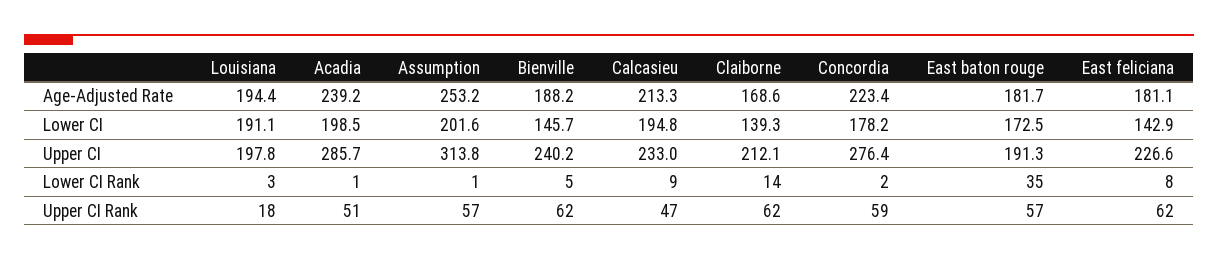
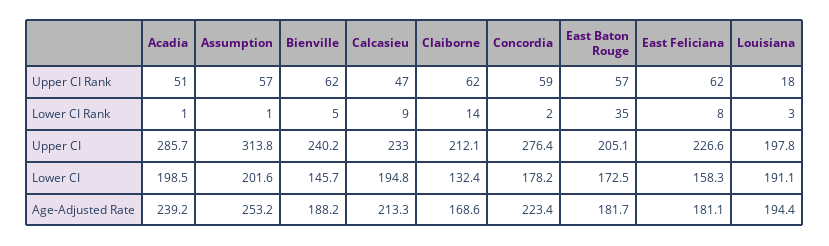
  {
    "Louisiana": {
      "Age-Adjusted Rate": 194.4,
      "Lower CI": 191.1,
      "Upper CI": 197.8,
      "Lower CI Rank": 3,
      "Upper CI Rank": 18
    },
    "Acadia": {
      "Age-Adjusted Rate": 239.2,
      "Lower CI": 198.5,
      "Upper CI": 285.7,
      "Lower CI Rank": 1,
      "Upper CI Rank": 51
    },
    "Assumption": {
      "Age-Adjusted Rate": 253.2,
      "Lower CI": 201.6,
      "Upper CI": 313.8,
      "Lower CI Rank": 1,
      "Upper CI Rank": 57
    },
    "Bienville": {
      "Age-Adjusted Rate": 188.2,
      "Lower CI": 145.7,
      "Upper CI": 240.2,
      "Lower CI Rank": 5,
      "Upper CI Rank": 62
    },
    "Calcasieu": {
      "Age-Adjusted Rate": 213.3,
      "Lower CI": 194.8,
      "Upper CI": 233,
      "Lower CI Rank": 9,
      "Upper CI Rank": 47
    },
    "Claiborne": {
      "Age-Adjusted Rate": 168.6,
-     "Lower CI": 139.3,
+     "Lower CI": 132.4,
      "Upper CI": 212.1,
      "Lower CI Rank": 14,
      "Upper CI Rank": 62
    },
    "Concordia": {
      "Age-Adjusted Rate": 223.4,
      "Lower CI": 178.2,
      "Upper CI": 276.4,
      "Lower CI Rank": 2,
      "Upper CI Rank": 59
    },
    "East baton rouge": {
      "Age-Adjusted Rate": 181.7,
      "Lower CI": 172.5,
-     "Upper CI": 191.3,
+     "Upper CI": 205.1,
      "Lower CI Rank": 35,
      "Upper CI Rank": 57
    },
    "East feliciana": {
      "Age-Adjusted Rate": 181.1,
-     "Lower CI": 142.9,
+     "Lower CI": 158.3,
      "Upper CI": 226.6,
      "Lower CI Rank": 8,
      "Upper CI Rank": 62
    }
  }

